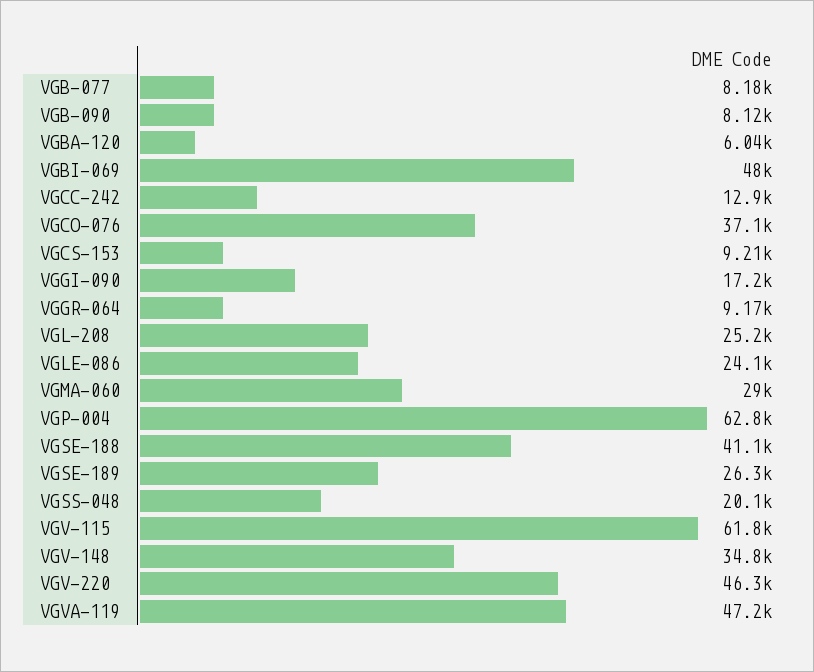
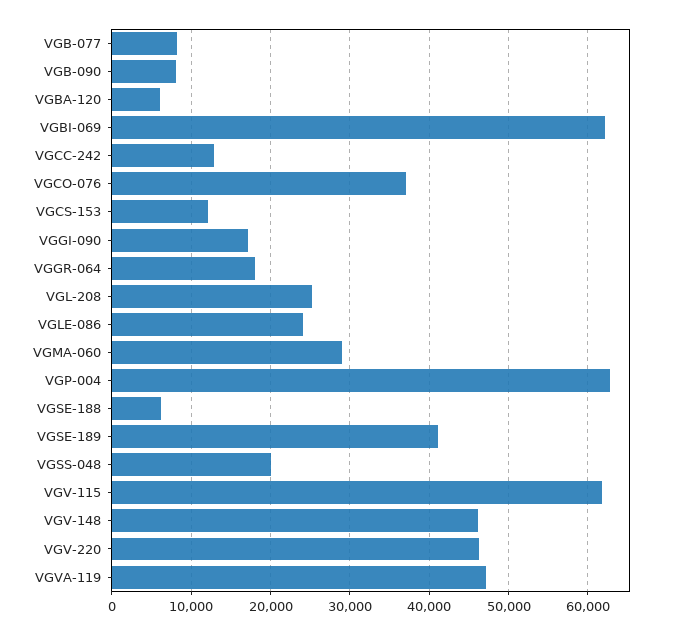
  {
    "VGB-077": 8180,
    "VGB-090": 8120,
    "VGBA-120": 6040,
-   "VGBI-069": 48000,
+   "VGBI-069": 62000,
    "VGCC-242": 12900,
    "VGCO-076": 37100,
-   "VGCS-153": 9210,
+   "VGCS-153": 12000,
    "VGGI-090": 17200,
-   "VGGR-064": 9170,
+   "VGGR-064": 18000,
    "VGL-208": 25200,
    "VGLE-086": 24100,
    "VGMA-060": 29000,
    "VGP-004": 62800,
-   "VGSE-188": 41100,
+   "VGSE-188": 6000,
-   "VGSE-189": 26300,
+   "VGSE-189": 41000,
    "VGSS-048": 20100,
    "VGV-115": 61800,
-   "VGV-148": 34800,
+   "VGV-148": 46000,
    "VGV-220": 46300,
    "VGVA-119": 47200
  }

